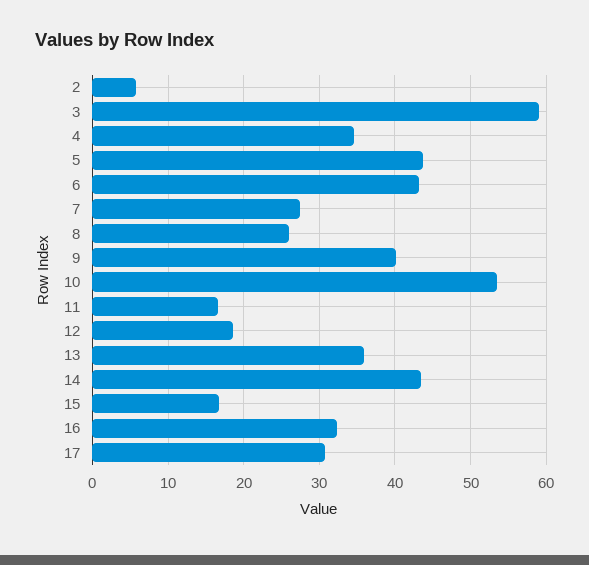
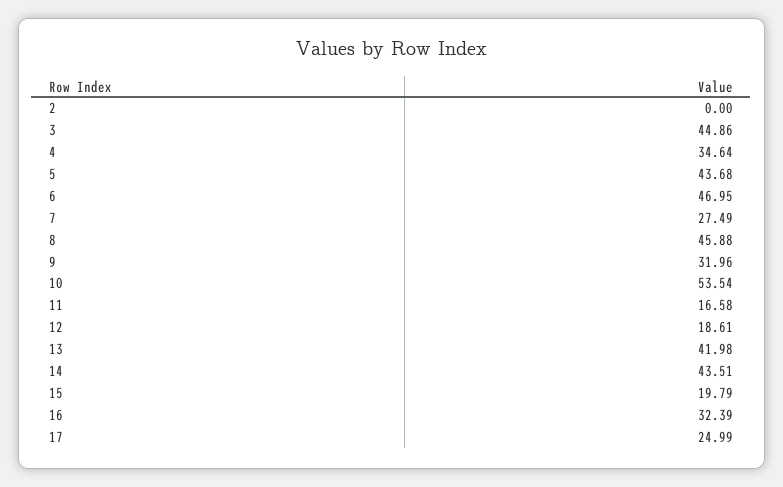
  {
-   "2": 6,
+   "2": 0,
-   "3": 59,
+   "3": 44.86,
    "4": 34.64,
    "5": 43.68,
-   "6": 43,
+   "6": 46.95,
    "7": 27.49,
-   "8": 26,
+   "8": 45.88,
-   "9": 40,
+   "9": 31.96,
    "10": 53.54,
    "11": 16.58,
    "12": 18.61,
-   "13": 36,
+   "13": 41.98,
    "14": 43.51,
-   "15": 17,
+   "15": 19.79,
    "16": 32.39,
-   "17": 31
+   "17": 24.99
  }

